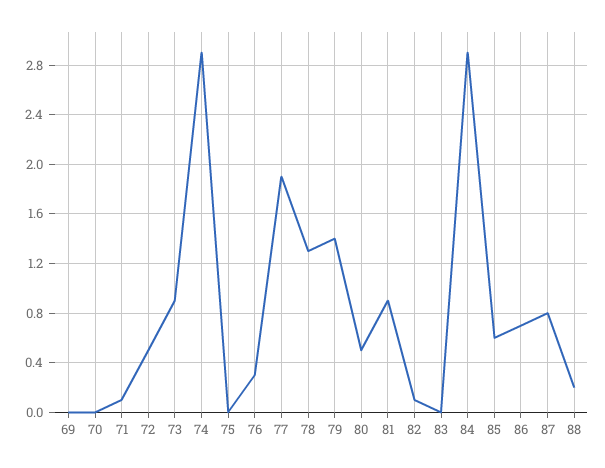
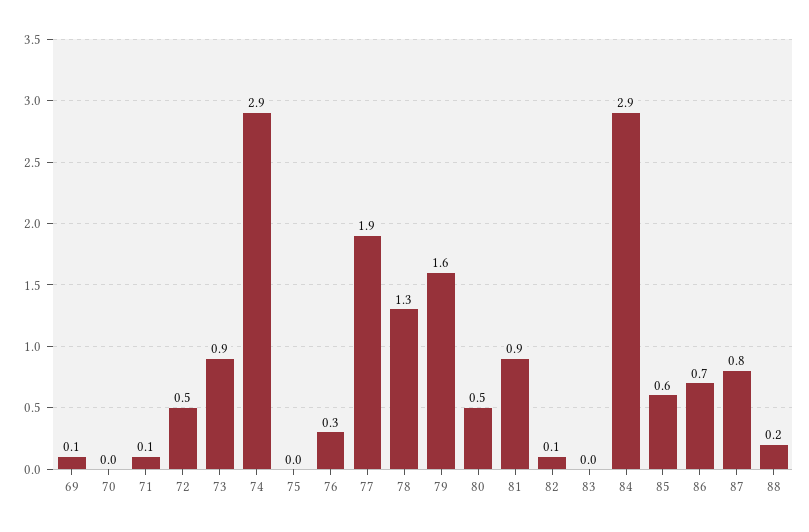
  {
-   "69": 0,
+   "69": 0.1,
    "70": 0,
    "71": 0.1,
    "72": 0.5,
    "73": 0.9,
    "74": 2.9,
    "75": 0,
    "76": 0.3,
    "77": 1.9,
    "78": 1.3,
-   "79": 1.4,
+   "79": 1.6,
    "80": 0.5,
    "81": 0.9,
    "82": 0.1,
    "83": 0,
    "84": 2.9,
    "85": 0.6,
    "86": 0.7,
    "87": 0.8,
    "88": 0.2
  }

